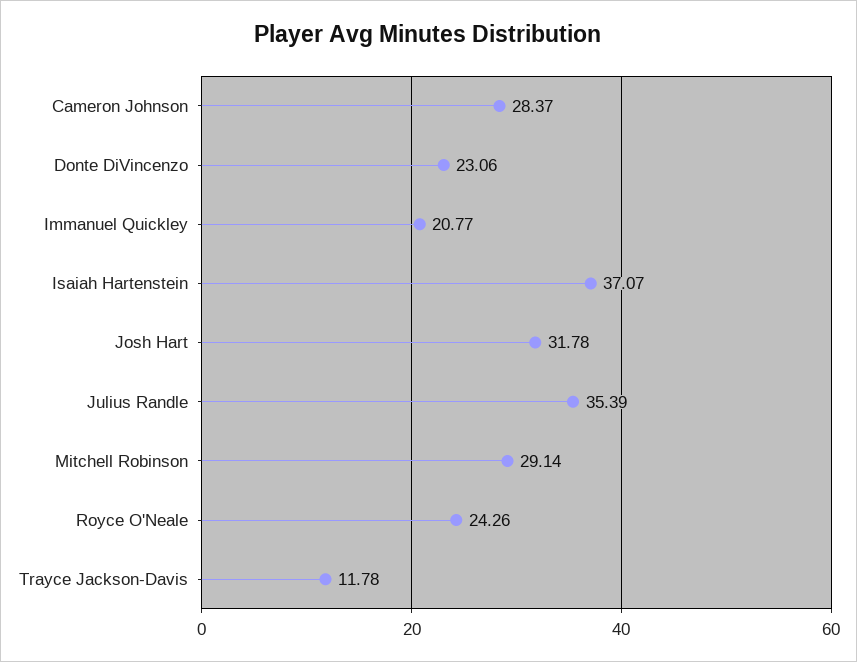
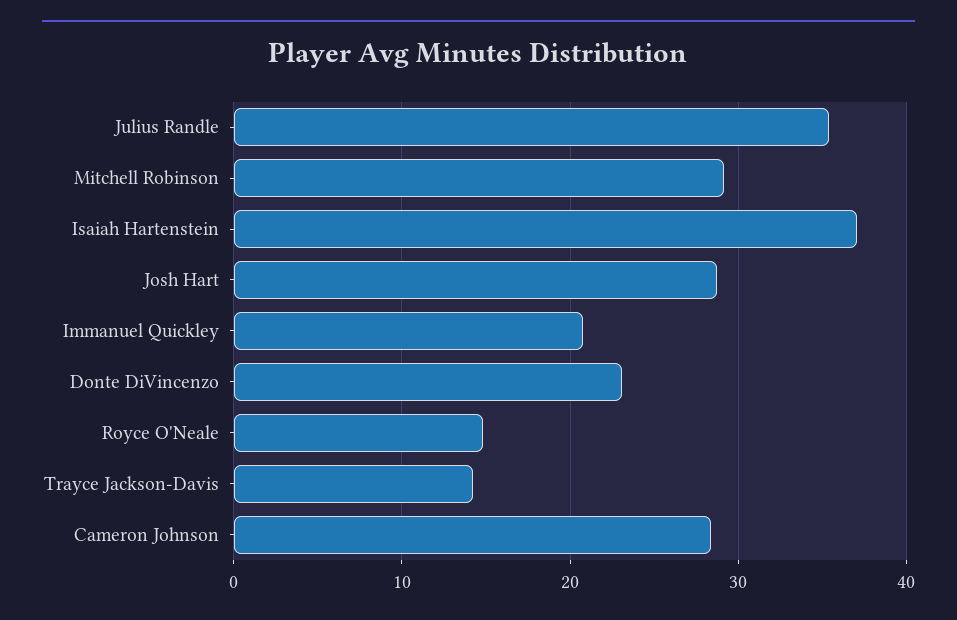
  {
    "Cameron Johnson": 28.37,
    "Donte DiVincenzo": 23.06,
    "Immanuel Quickley": 20.77,
    "Isaiah Hartenstein": 37.07,
-   "Josh Hart": 31.78,
+   "Josh Hart": 29,
    "Julius Randle": 35.39,
    "Mitchell Robinson": 29.14,
-   "Royce O'Neale": 24.26,
+   "Royce O'Neale": 15,
-   "Trayce Jackson-Davis": 11.78
+   "Trayce Jackson-Davis": 14
  }

